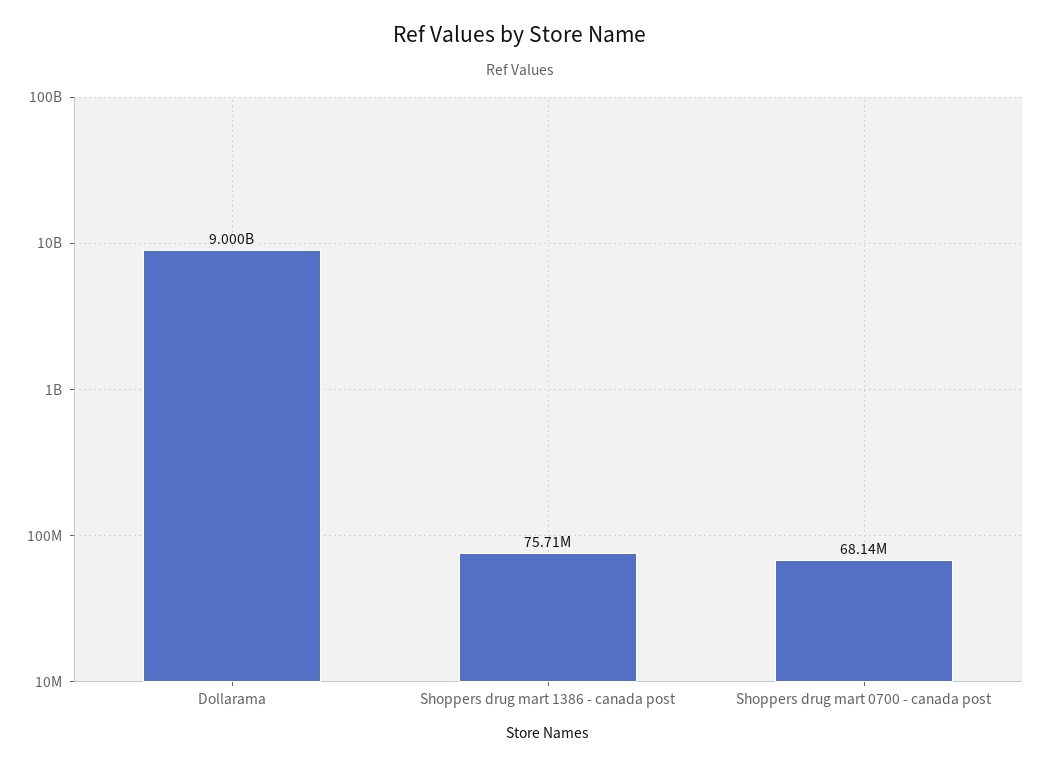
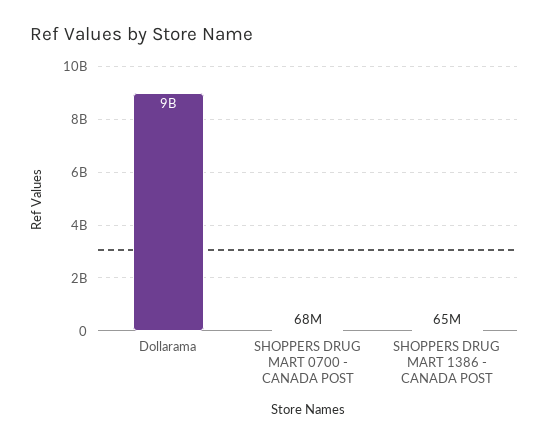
  {
    "Dollarama": 9000000000,
-   "Shoppers drug mart 1386 - canada post": 75710000,
+   "Shoppers drug mart 1386 - canada post": 65000000,
    "Shoppers drug mart 0700 - canada post": 68140000
  }

